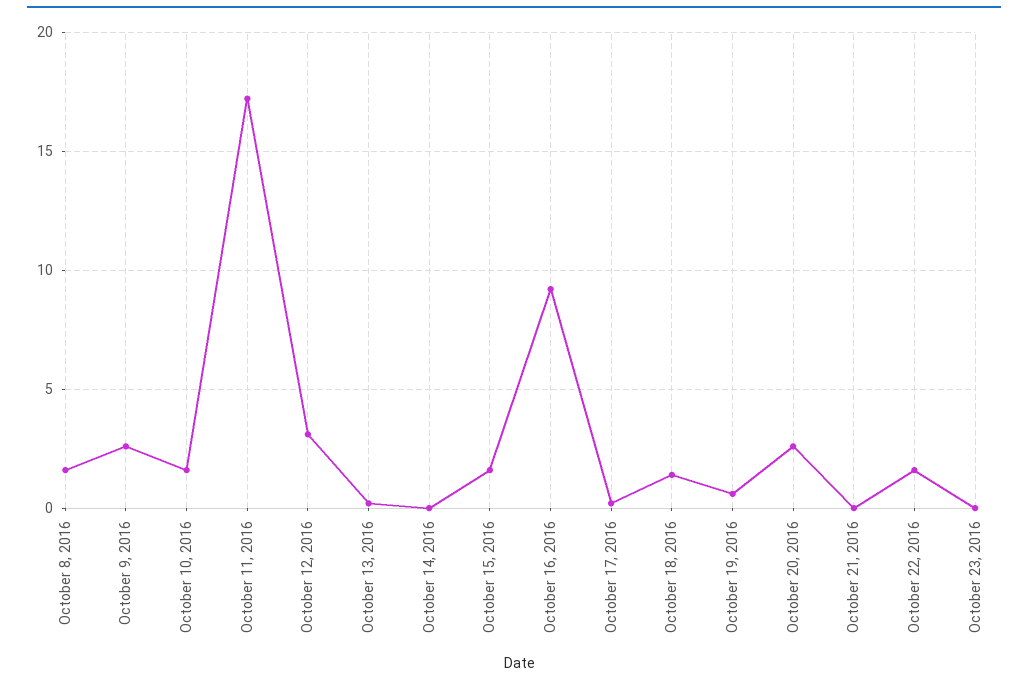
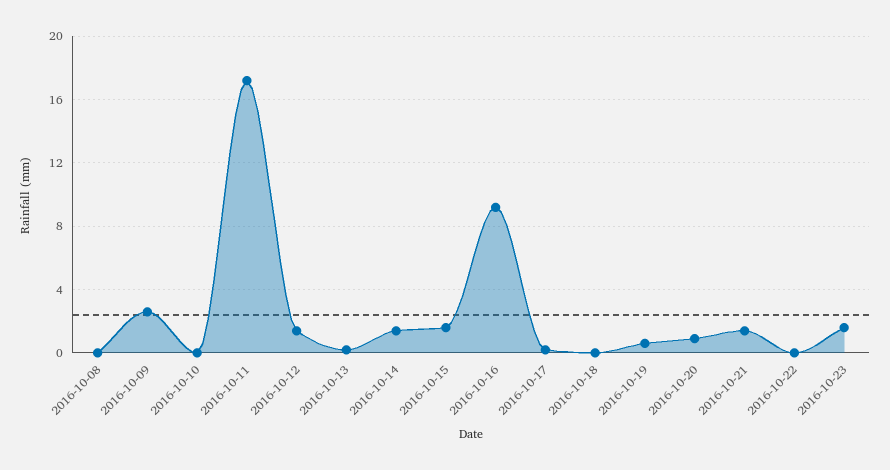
  {
-   "October 8, 2016": 1.5,
+   "October 8, 2016": 0,
    "October 9, 2016": 2.5,
-   "October 10, 2016": 1.5,
+   "October 10, 2016": 0,
    "October 11, 2016": 17,
-   "October 12, 2016": 3,
+   "October 12, 2016": 1.5,
    "October 13, 2016": 0,
-   "October 14, 2016": 0,
+   "October 14, 2016": 1.5,
    "October 15, 2016": 1.5,
    "October 16, 2016": 9,
    "October 17, 2016": 0,
-   "October 18, 2016": 1.5,
+   "October 18, 2016": 0,
    "October 19, 2016": 0.5,
-   "October 20, 2016": 2.5,
+   "October 20, 2016": 1,
-   "October 21, 2016": 0,
+   "October 21, 2016": 1.5,
-   "October 22, 2016": 1.5,
+   "October 22, 2016": 0,
-   "October 23, 2016": 0
+   "October 23, 2016": 1.5
  }

